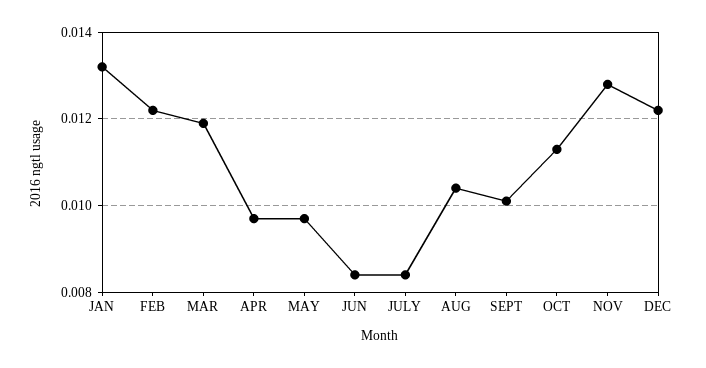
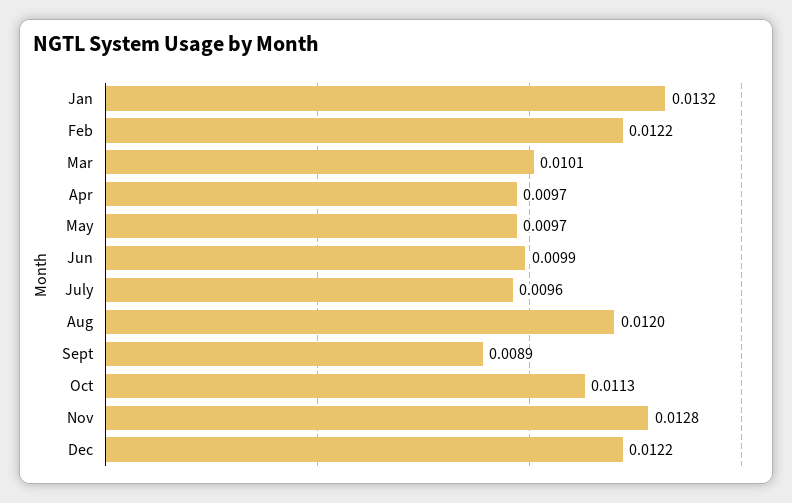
  {
    "JAN": 0.0132,
    "FEB": 0.0122,
-   "MAR": 0.012,
+   "MAR": 0.0101,
    "APR": 0.0097,
    "MAY": 0.0097,
-   "JUN": 0.0085,
+   "JUN": 0.0099,
-   "JULY": 0.0085,
+   "JULY": 0.0096,
-   "AUG": 0.0105,
+   "AUG": 0.012,
-   "SEPT": 0.01,
+   "SEPT": 0.0089,
    "OCT": 0.0113,
    "NOV": 0.0128,
    "DEC": 0.0122
  }

